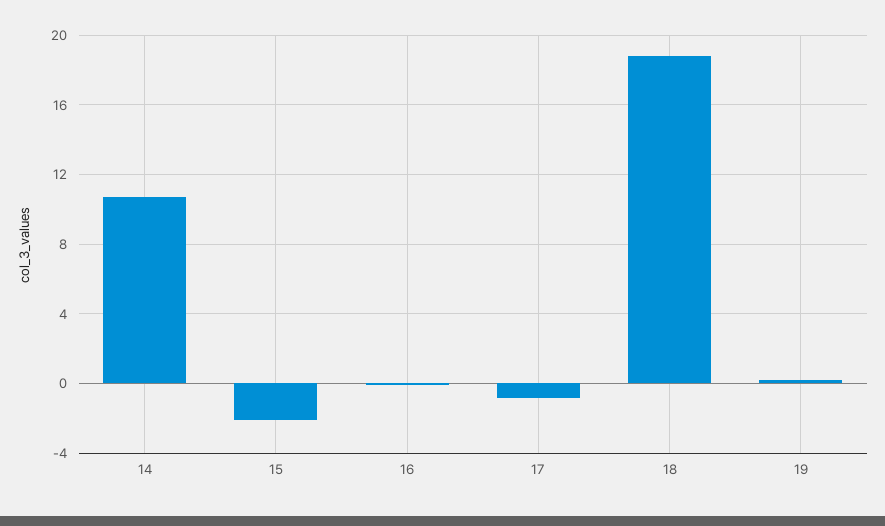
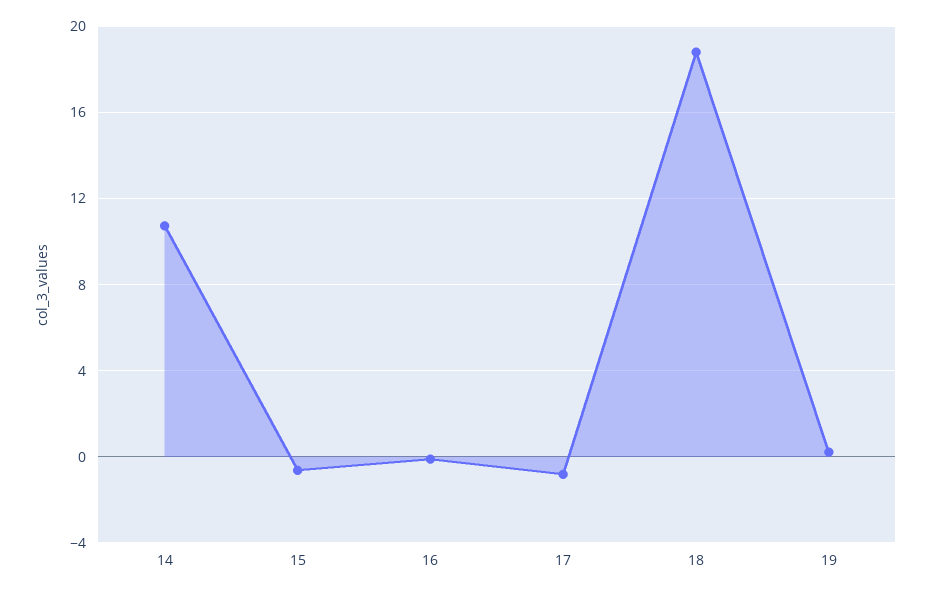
  {
    "14": 10.5,
-   "15": -2,
+   "15": -0.5,
    "16": 0,
    "17": -1,
    "18": 19,
    "19": 0
  }

